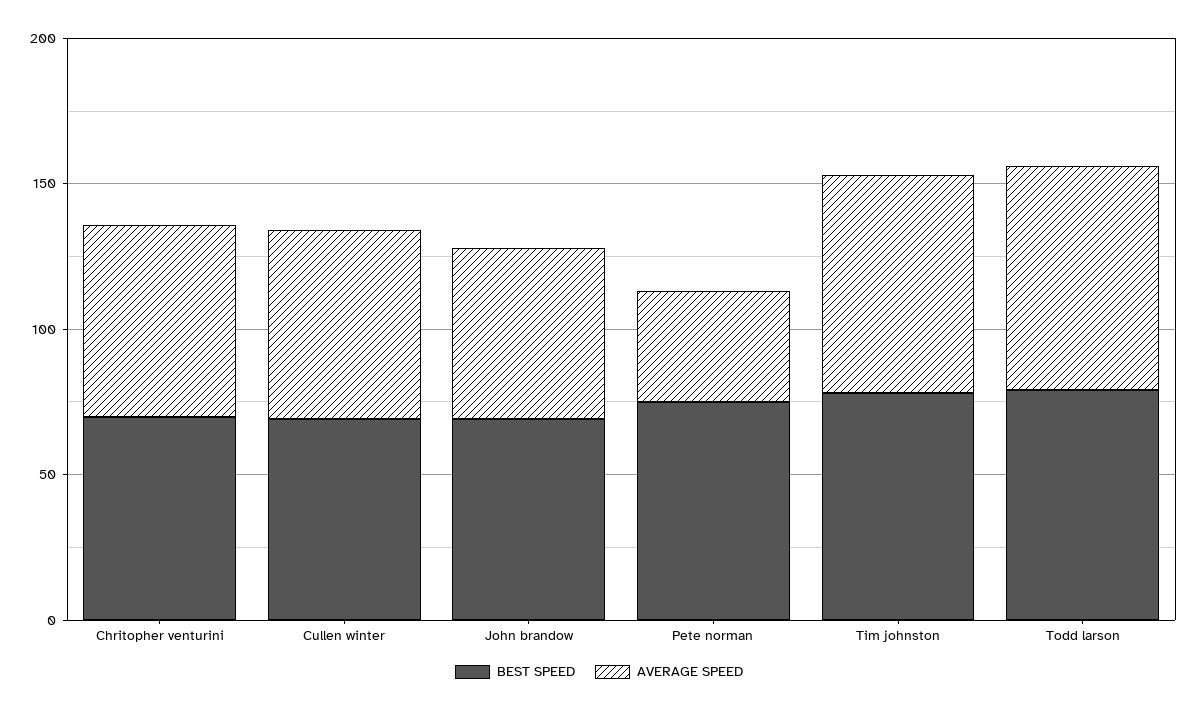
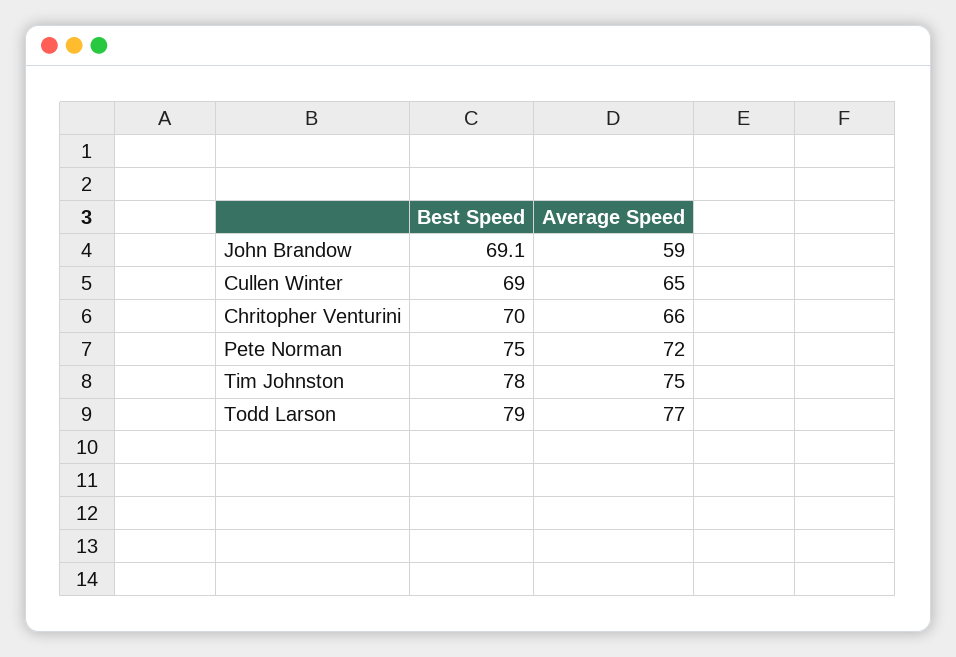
  {
    "BEST SPEED": {
      "Chritopher venturini": 70,
      "Cullen winter": 69,
      "John brandow": 69.1,
      "Pete norman": 75,
      "Tim johnston": 78,
      "Todd larson": 79
    },
    "AVERAGE SPEED": {
      "Chritopher venturini": 66,
      "Cullen winter": 65,
      "John brandow": 59,
-     "Pete norman": 40,
+     "Pete norman": 72,
      "Tim johnston": 75,
      "Todd larson": 77
    }
  }

